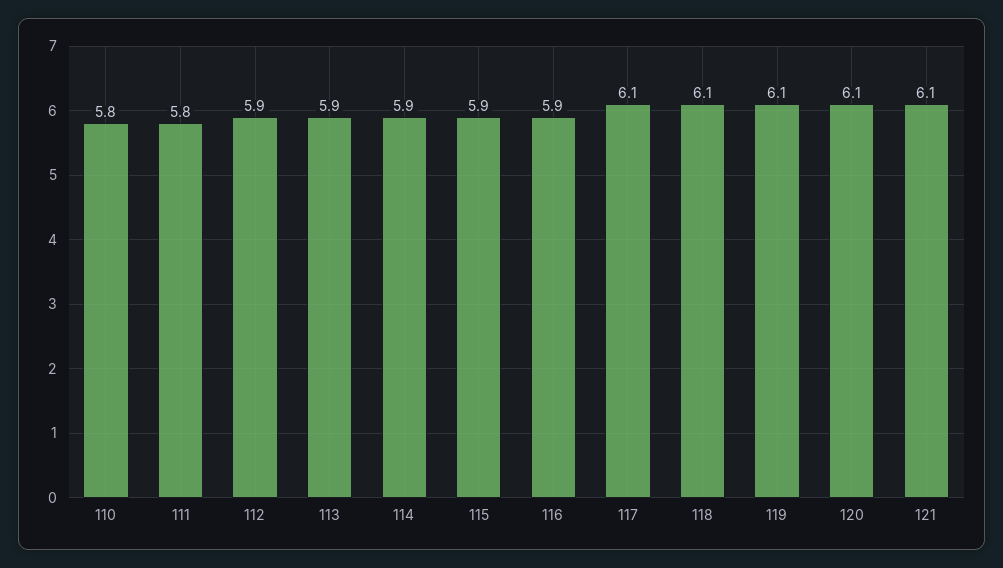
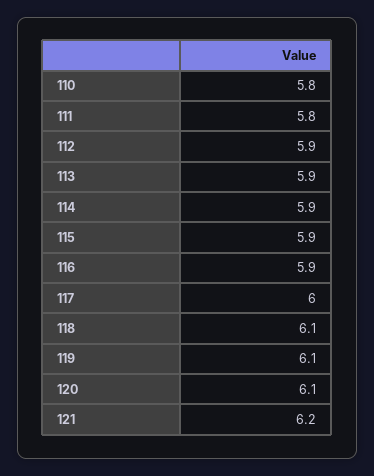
  {
    "110": 5.8,
    "111": 5.8,
    "112": 5.9,
    "113": 5.9,
    "114": 5.9,
    "115": 5.9,
    "116": 5.9,
-   "117": 6.1,
+   "117": 6,
    "118": 6.1,
    "119": 6.1,
    "120": 6.1,
-   "121": 6.1
+   "121": 6.2
  }

